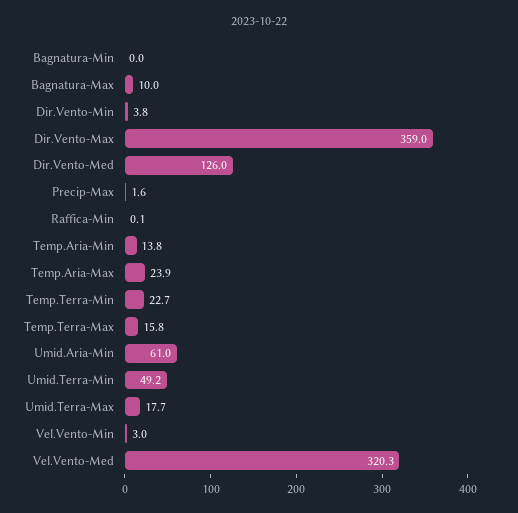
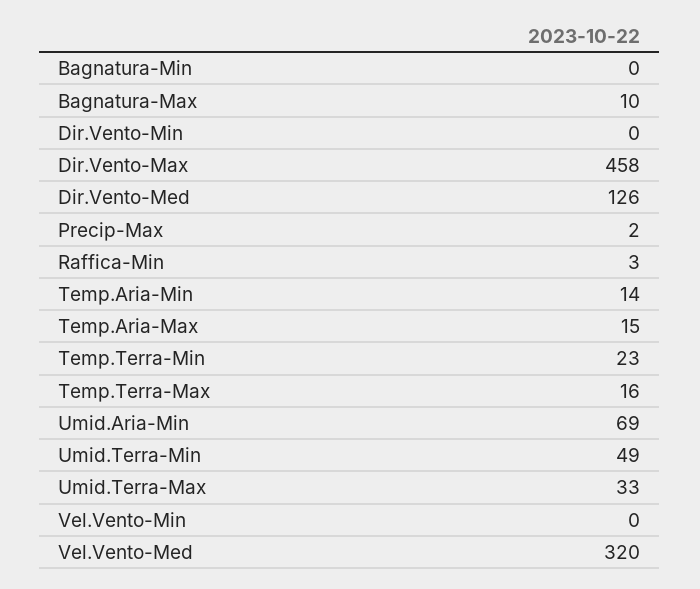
  {
    "Bagnatura-Min": 0,
    "Bagnatura-Max": 10,
-   "Dir.Vento-Min": 3.8,
+   "Dir.Vento-Min": 0,
-   "Dir.Vento-Max": 359,
+   "Dir.Vento-Max": 458,
    "Dir.Vento-Med": 126,
    "Precip-Max": 1.6,
-   "Raffica-Min": 0.1,
+   "Raffica-Min": 3,
    "Temp.Aria-Min": 13.8,
-   "Temp.Aria-Max": 23.9,
+   "Temp.Aria-Max": 15,
    "Temp.Terra-Min": 22.7,
    "Temp.Terra-Max": 15.8,
-   "Umid.Aria-Min": 61,
+   "Umid.Aria-Min": 69,
    "Umid.Terra-Min": 49.2,
-   "Umid.Terra-Max": 17.7,
+   "Umid.Terra-Max": 33,
-   "Vel.Vento-Min": 3,
+   "Vel.Vento-Min": 0,
    "Vel.Vento-Med": 320.3
  }

